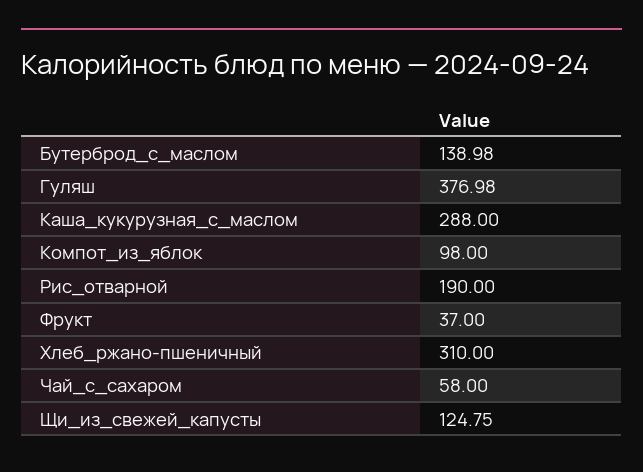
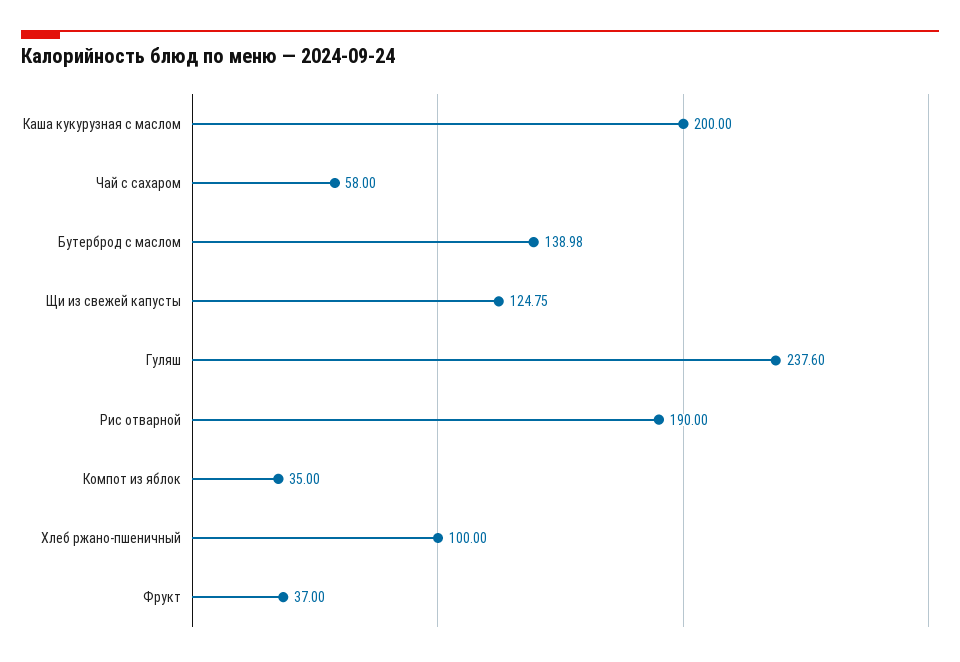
  {
    "Бутерброд_с_маслом": 138.98,
-   "Гуляш": 376.98,
+   "Гуляш": 237.6,
-   "Каша_кукурузная_с_маслом": 288,
+   "Каша_кукурузная_с_маслом": 200,
-   "Компот_из_яблок": 98,
+   "Компот_из_яблок": 35,
    "Рис_отварной": 190,
    "Фрукт": 37,
-   "Хлеб_ржано-пшеничный": 310,
+   "Хлеб_ржано-пшеничный": 100,
    "Чай_с_сахаром": 58,
    "Щи_из_свежей_капусты": 124.75
  }

